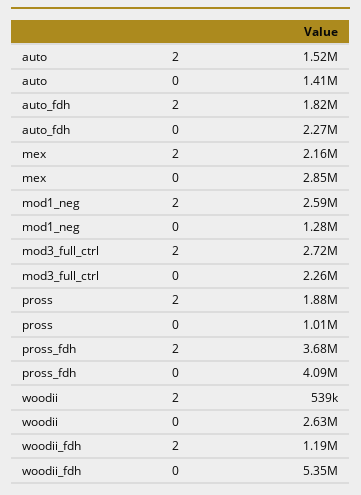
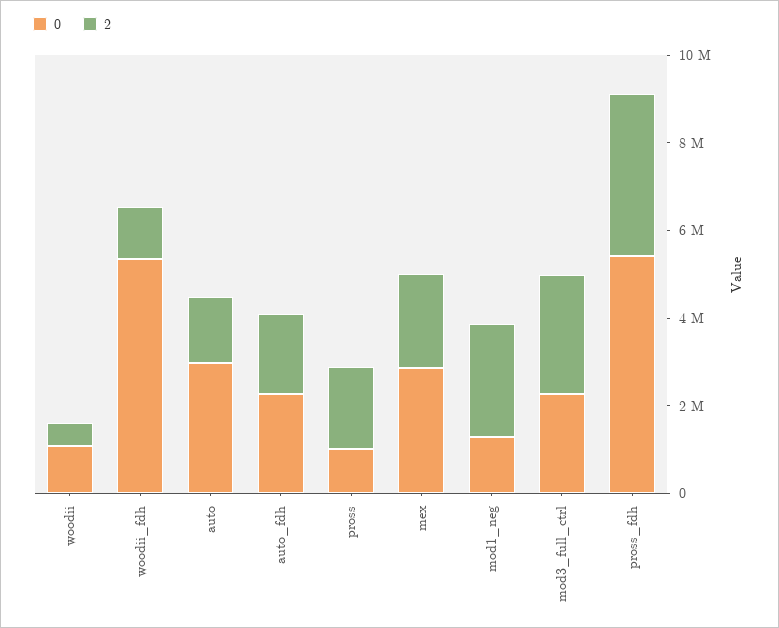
  {
    "2": {
      "auto": 1520000,
      "auto_fdh": 1820000,
      "mex": 2160000,
      "mod1_neg": 2590000,
      "mod3_full_ctrl": 2720000,
      "pross": 1880000,
      "pross_fdh": 3680000,
      "woodii": 539000,
      "woodii_fdh": 1190000
    },
    "0": {
-     "auto": 1410000,
+     "auto": 3000000,
      "auto_fdh": 2270000,
      "mex": 2850000,
      "mod1_neg": 1280000,
      "mod3_full_ctrl": 2260000,
      "pross": 1010000,
-     "pross_fdh": 4090000,
+     "pross_fdh": 5500000,
-     "woodii": 2630000,
+     "woodii": 1000000,
      "woodii_fdh": 5350000
    }
  }

